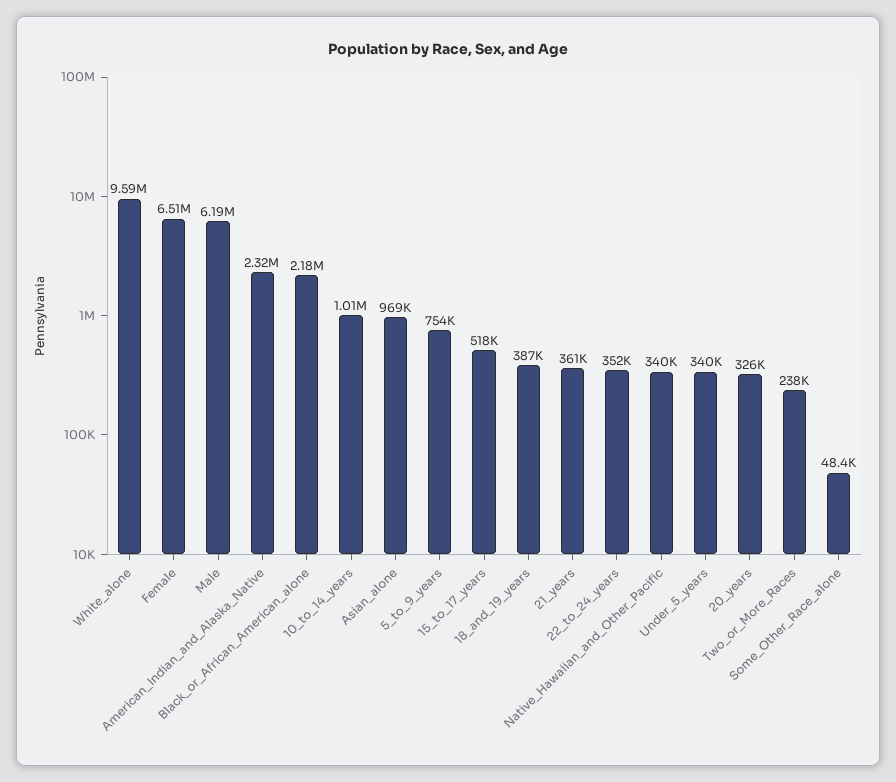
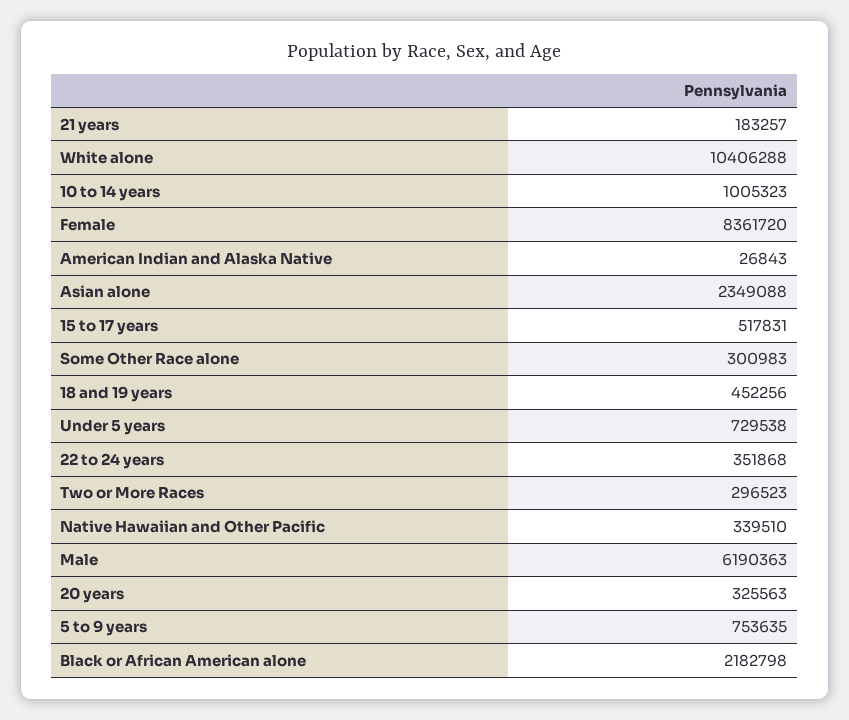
  {
-   "White_alone": 9590000,
+   "White_alone": 10406288,
-   "Female": 6510000,
+   "Female": 8361720,
    "Male": 6190363,
-   "American_Indian_and_Alaska_Native": 2320000,
+   "American_Indian_and_Alaska_Native": 26843,
    "Black_or_African_American_alone": 2182798,
    "10_to_14_years": 1005323,
-   "Asian_alone": 969000,
+   "Asian_alone": 2349088,
    "5_to_9_years": 753635,
    "15_to_17_years": 517831,
-   "18_and_19_years": 387000,
+   "18_and_19_years": 452256,
-   "21_years": 361000,
+   "21_years": 183257,
    "22_to_24_years": 351868,
    "Native_Hawaiian_and_Other_Pacific": 339510,
-   "Under_5_years": 340000,
+   "Under_5_years": 729538,
    "20_years": 325563,
-   "Two_or_More_Races": 238000,
+   "Two_or_More_Races": 296523,
-   "Some_Other_Race_alone": 48400
+   "Some_Other_Race_alone": 300983
  }

